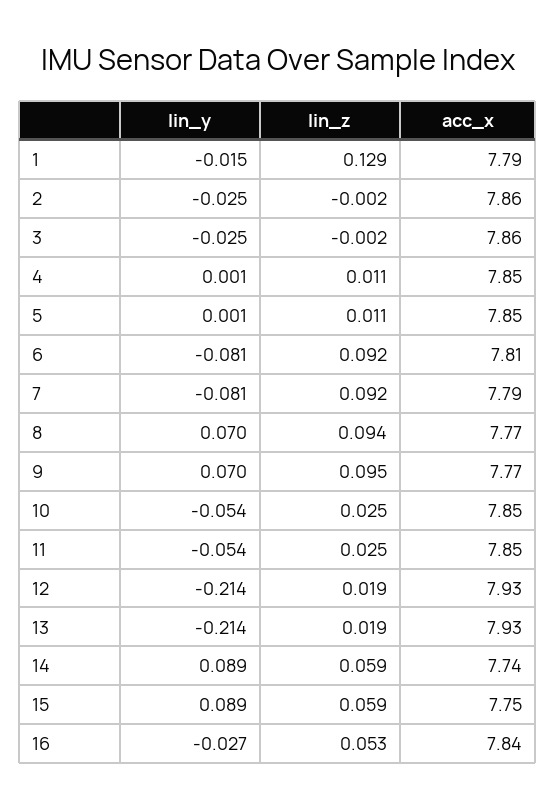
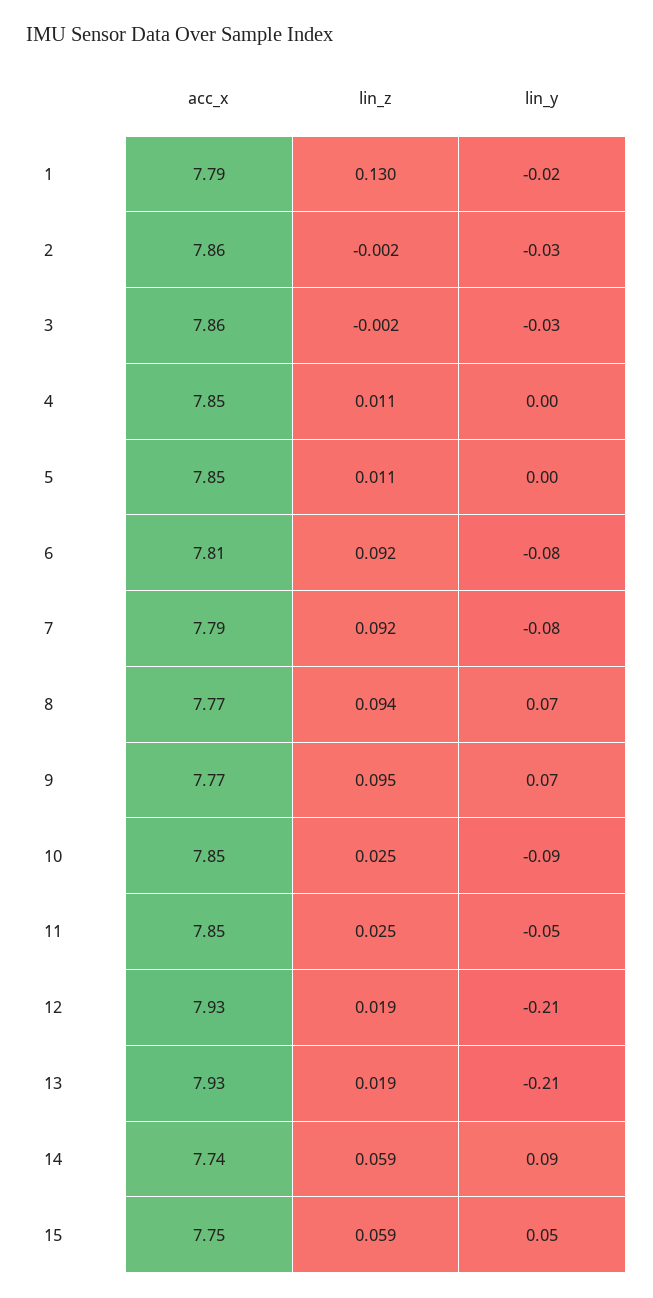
  {
    "lin_y": {
      "1": -0.015,
      "2": -0.025,
      "3": -0.025,
      "4": 0.001,
      "5": 0.001,
      "6": -0.081,
      "7": -0.081,
      "8": 0.07,
      "9": 0.07,
-     "10": -0.054,
+     "10": -0.09,
      "11": -0.054,
      "12": -0.214,
      "13": -0.214,
      "14": 0.089,
-     "15": 0.089,
+     "15": 0.05
-     "16": -0.027
    },
    "lin_z": {
-     "1": 0.129,
+     "1": 0.13,
      "2": -0.002,
      "3": -0.002,
      "4": 0.011,
      "5": 0.011,
      "6": 0.092,
      "7": 0.092,
      "8": 0.094,
      "9": 0.095,
      "10": 0.025,
      "11": 0.025,
      "12": 0.019,
      "13": 0.019,
      "14": 0.059,
-     "15": 0.059,
+     "15": 0.059
-     "16": 0.053
    },
    "acc_x": {
      "1": 7.79,
      "2": 7.86,
      "3": 7.86,
      "4": 7.85,
      "5": 7.85,
      "6": 7.81,
      "7": 7.79,
      "8": 7.77,
      "9": 7.77,
      "10": 7.85,
      "11": 7.85,
      "12": 7.93,
      "13": 7.93,
      "14": 7.74,
-     "15": 7.75,
+     "15": 7.75
-     "16": 7.84
    }
  }

